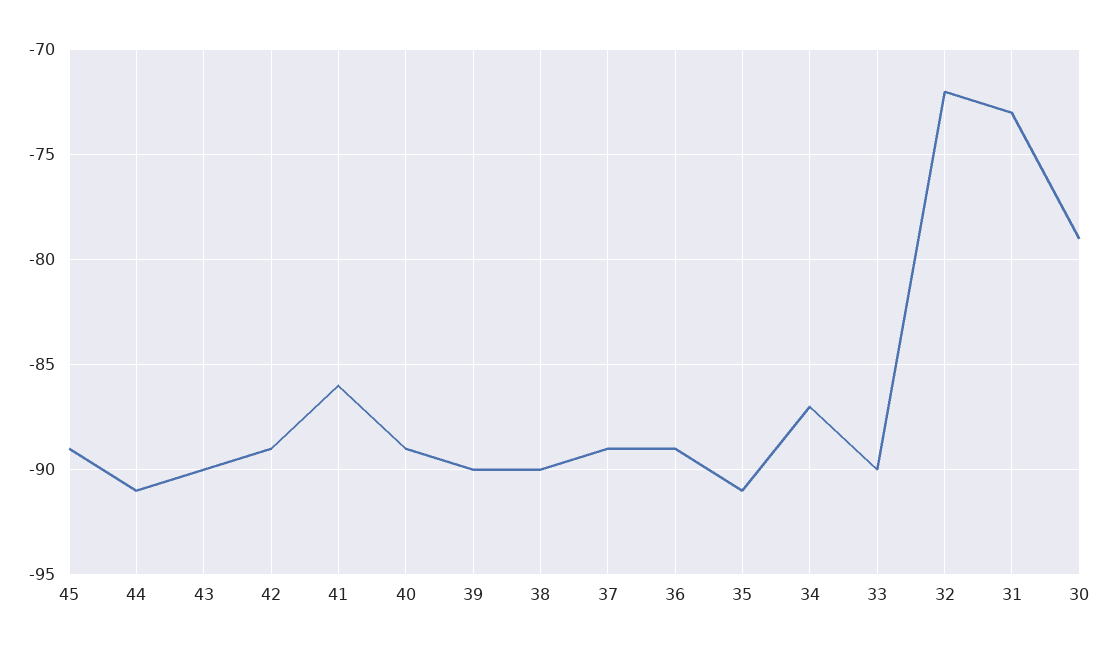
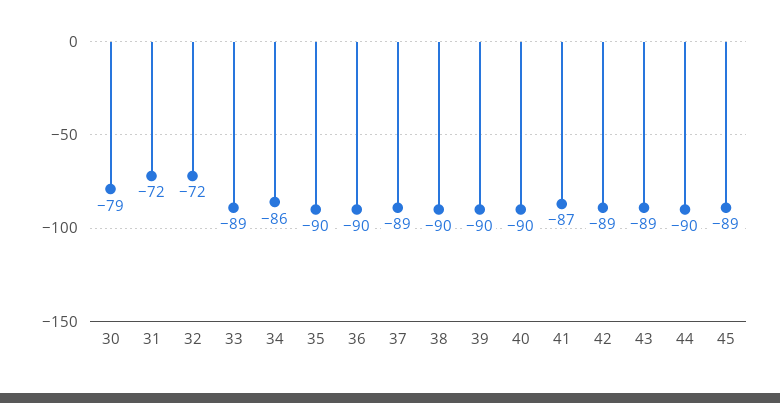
  {
    "45": -89,
-   "44": -91,
+   "44": -90,
-   "43": -90,
+   "43": -89,
    "42": -89,
-   "41": -86,
+   "41": -87,
-   "40": -89,
+   "40": -90,
    "39": -90,
    "38": -90,
    "37": -89,
-   "36": -89,
+   "36": -90,
-   "35": -91,
+   "35": -90,
-   "34": -87,
+   "34": -86,
-   "33": -90,
+   "33": -89,
    "32": -72,
-   "31": -73,
+   "31": -72,
    "30": -79
  }

